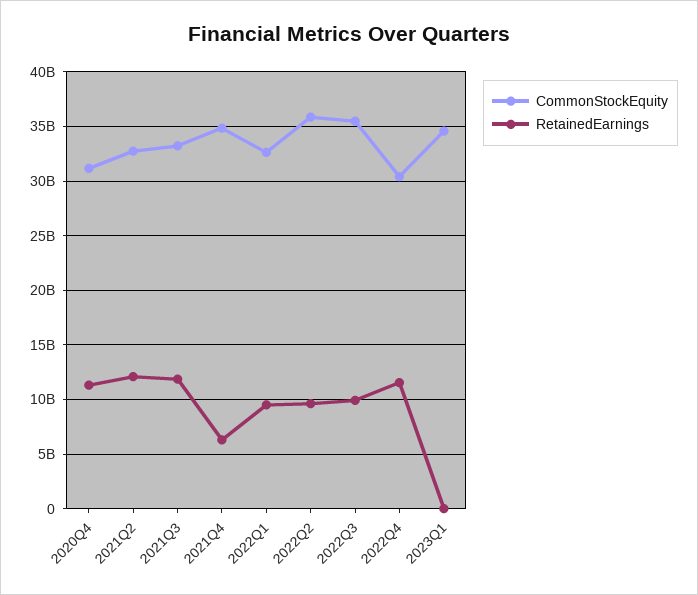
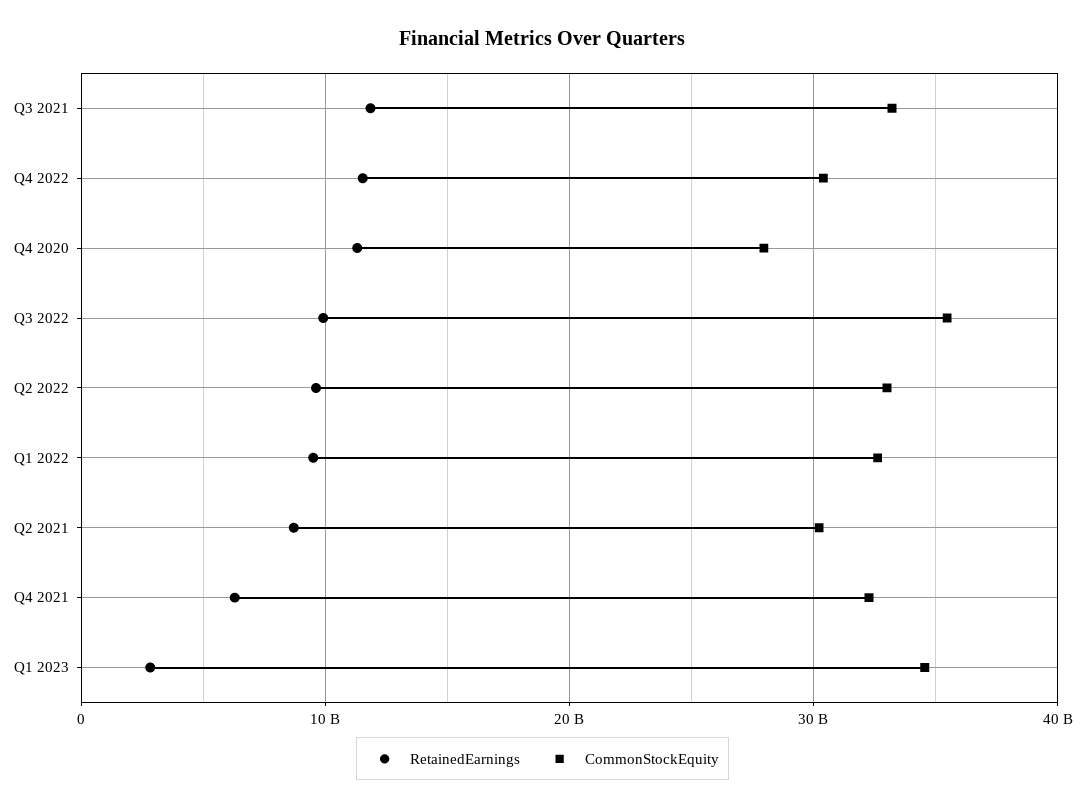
  {
    "CommonStockEquity": {
-     "2020Q4": 31000000000,
+     "2020Q4": 28000000000,
-     "2021Q2": 33000000000,
+     "2021Q2": 30000000000,
      "2021Q3": 33000000000,
-     "2021Q4": 35000000000,
+     "2021Q4": 32000000000,
      "2022Q1": 33000000000,
-     "2022Q2": 36000000000,
+     "2022Q2": 33000000000,
      "2022Q3": 35000000000,
      "2022Q4": 30000000000,
      "2023Q1": 35000000000
    },
    "RetainedEarnings": {
      "2020Q4": 11000000000,
-     "2021Q2": 12000000000,
+     "2021Q2": 9000000000,
      "2021Q3": 12000000000,
      "2021Q4": 6000000000,
      "2022Q1": 10000000000,
      "2022Q2": 10000000000,
      "2022Q3": 10000000000,
      "2022Q4": 12000000000,
-     "2023Q1": 0
+     "2023Q1": 3000000000
    }
  }

